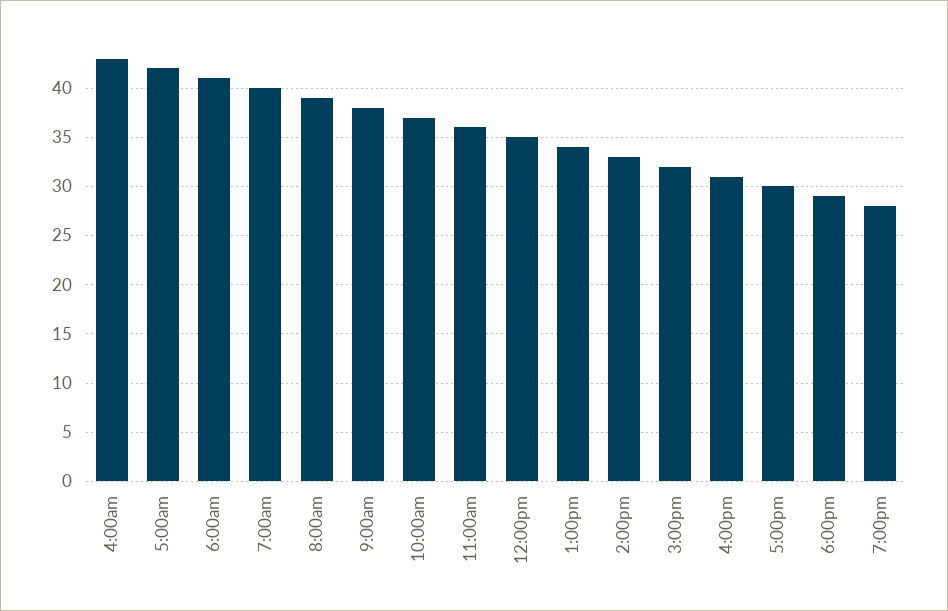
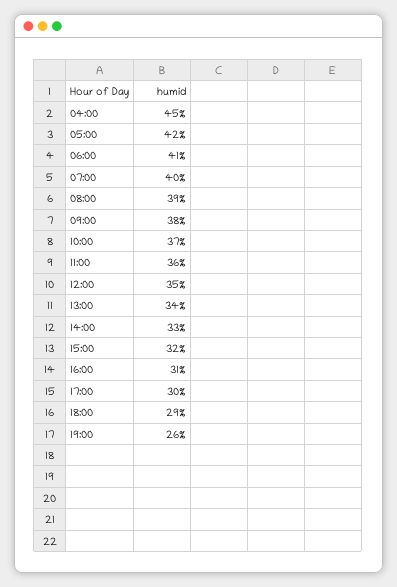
  {
-   "4:00am": 43,
+   "4:00am": 45,
    "5:00am": 42,
    "6:00am": 41,
    "7:00am": 40,
    "8:00am": 39,
    "9:00am": 38,
    "10:00am": 37,
    "11:00am": 36,
    "12:00pm": 35,
    "1:00pm": 34,
    "2:00pm": 33,
    "3:00pm": 32,
    "4:00pm": 31,
    "5:00pm": 30,
    "6:00pm": 29,
-   "7:00pm": 28
+   "7:00pm": 26
  }

